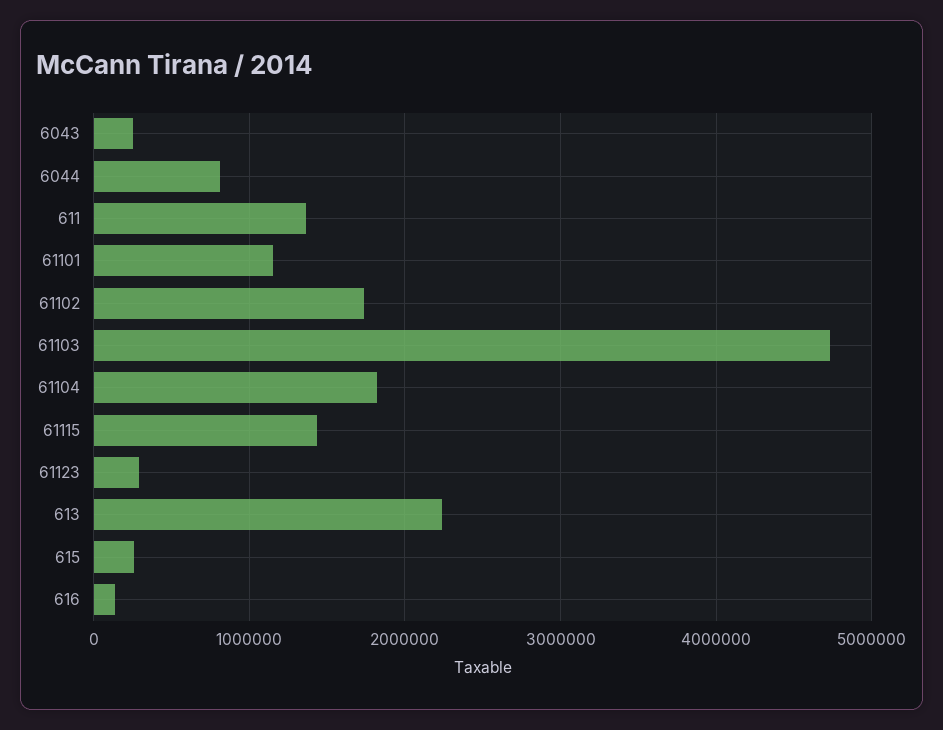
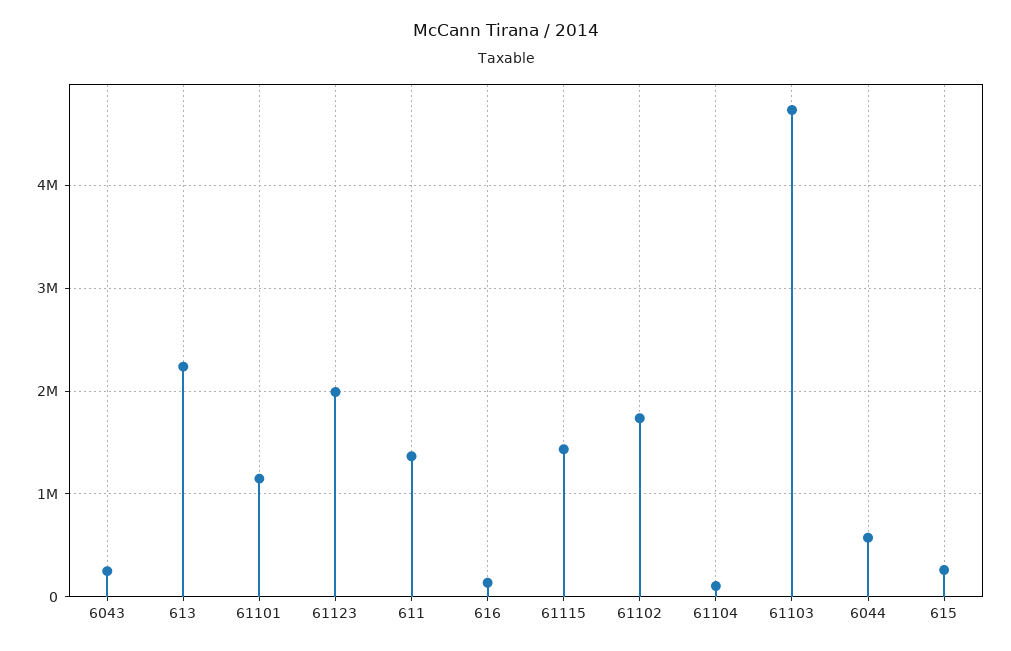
  {
    "6043": 300000,
-   "6044": 800000,
+   "6044": 600000,
    "611": 1400000,
    "61101": 1100000,
    "61102": 1700000,
    "61103": 4700000,
-   "61104": 1800000,
+   "61104": 100000,
    "61115": 1400000,
-   "61123": 300000,
+   "61123": 2000000,
    "613": 2200000,
    "615": 300000,
    "616": 100000
  }

